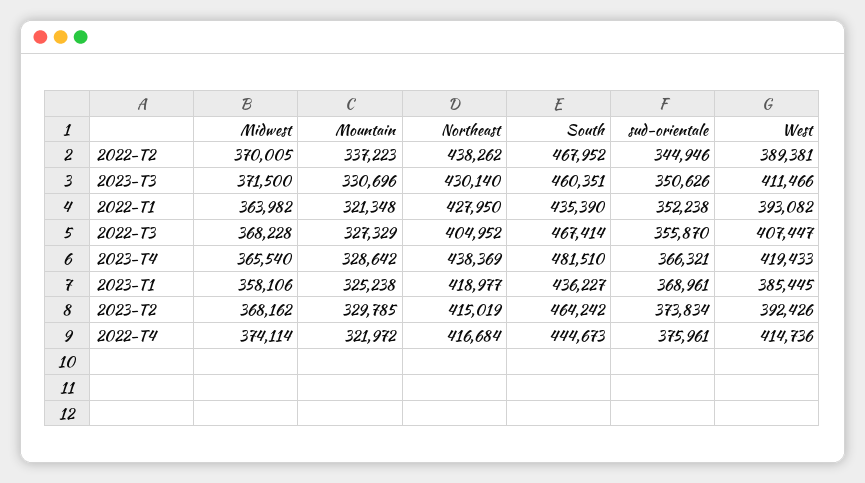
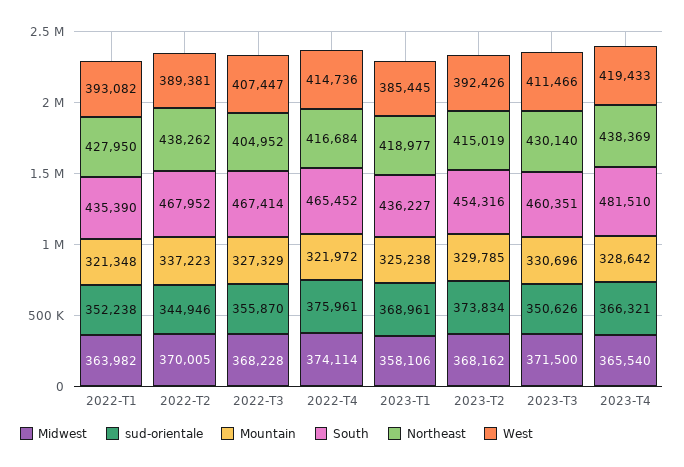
  {
    "Midwest": {
      "2022-T2": 370005,
      "2023-T3": 371500,
      "2022-T1": 363982,
      "2022-T3": 368228,
      "2023-T4": 365540,
      "2023-T1": 358106,
      "2023-T2": 368162,
      "2022-T4": 374114
    },
    "Mountain": {
      "2022-T2": 337223,
      "2023-T3": 330696,
      "2022-T1": 321348,
      "2022-T3": 327329,
      "2023-T4": 328642,
      "2023-T1": 325238,
      "2023-T2": 329785,
      "2022-T4": 321972
    },
    "Northeast": {
      "2022-T2": 438262,
      "2023-T3": 430140,
      "2022-T1": 427950,
      "2022-T3": 404952,
      "2023-T4": 438369,
      "2023-T1": 418977,
      "2023-T2": 415019,
      "2022-T4": 416684
    },
    "South": {
      "2022-T2": 467952,
      "2023-T3": 460351,
      "2022-T1": 435390,
      "2022-T3": 467414,
      "2023-T4": 481510,
      "2023-T1": 436227,
-     "2023-T2": 464242,
+     "2023-T2": 454316,
-     "2022-T4": 444673
+     "2022-T4": 465452
    },
    "sud-orientale": {
      "2022-T2": 344946,
      "2023-T3": 350626,
      "2022-T1": 352238,
      "2022-T3": 355870,
      "2023-T4": 366321,
      "2023-T1": 368961,
      "2023-T2": 373834,
      "2022-T4": 375961
    },
    "West": {
      "2022-T2": 389381,
      "2023-T3": 411466,
      "2022-T1": 393082,
      "2022-T3": 407447,
      "2023-T4": 419433,
      "2023-T1": 385445,
      "2023-T2": 392426,
      "2022-T4": 414736
    }
  }

